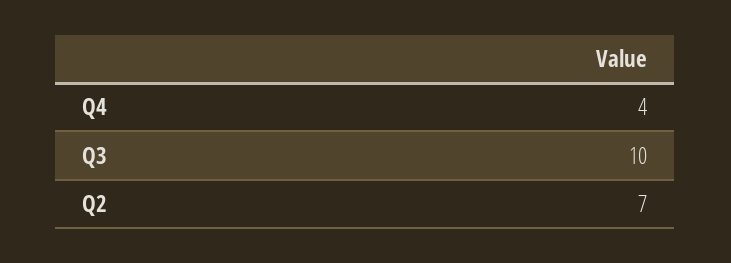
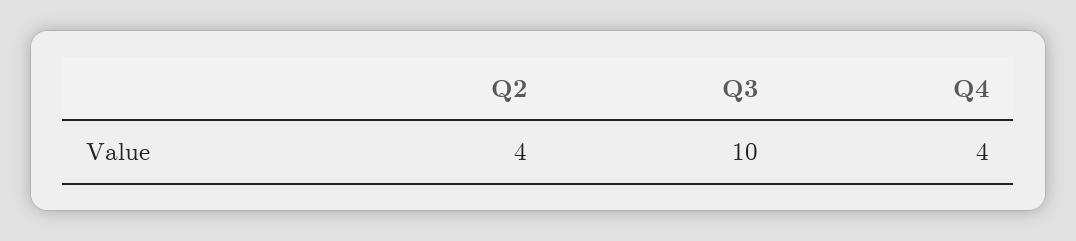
  {
    "Q4": 4,
    "Q3": 10,
-   "Q2": 7
+   "Q2": 4
  }

